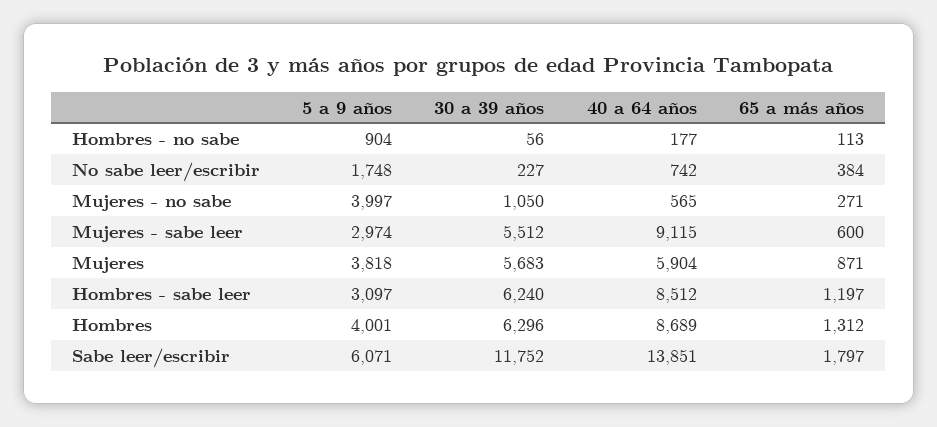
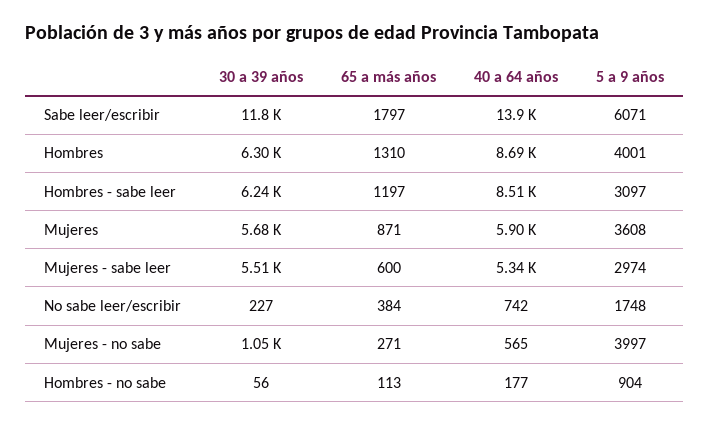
  {
    "5 a 9 años": {
      "Hombres - no sabe": 904,
      "No sabe leer/escribir": 1748,
      "Mujeres - no sabe": 3997,
      "Mujeres - sabe leer": 2974,
-     "Mujeres": 3818,
+     "Mujeres": 3608,
      "Hombres - sabe leer": 3097,
      "Hombres": 4001,
      "Sabe leer/escribir": 6071
    },
    "30 a 39 años": {
      "Hombres - no sabe": 56,
      "No sabe leer/escribir": 227,
      "Mujeres - no sabe": 1050,
      "Mujeres - sabe leer": 5512,
      "Mujeres": 5683,
      "Hombres - sabe leer": 6240,
      "Hombres": 6296,
      "Sabe leer/escribir": 11752
    },
    "40 a 64 años": {
      "Hombres - no sabe": 177,
      "No sabe leer/escribir": 742,
      "Mujeres - no sabe": 565,
-     "Mujeres - sabe leer": 9115,
+     "Mujeres - sabe leer": 5340,
      "Mujeres": 5904,
      "Hombres - sabe leer": 8512,
      "Hombres": 8689,
      "Sabe leer/escribir": 13851
    },
    "65 a más años": {
      "Hombres - no sabe": 113,
      "No sabe leer/escribir": 384,
      "Mujeres - no sabe": 271,
      "Mujeres - sabe leer": 600,
      "Mujeres": 871,
      "Hombres - sabe leer": 1197,
-     "Hombres": 1312,
+     "Hombres": 1310,
      "Sabe leer/escribir": 1797
    }
  }

